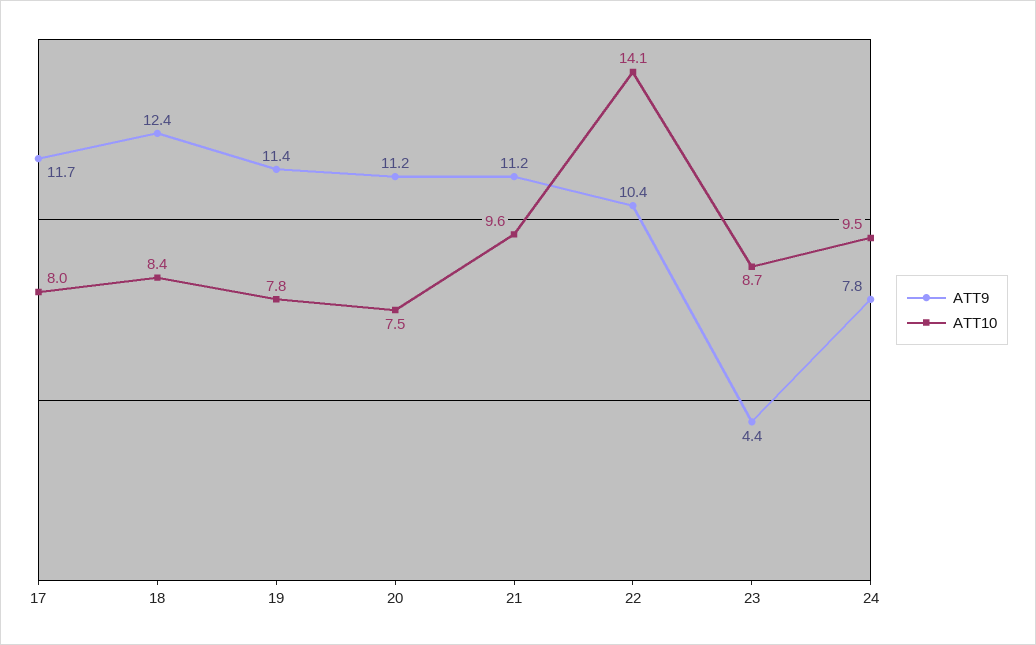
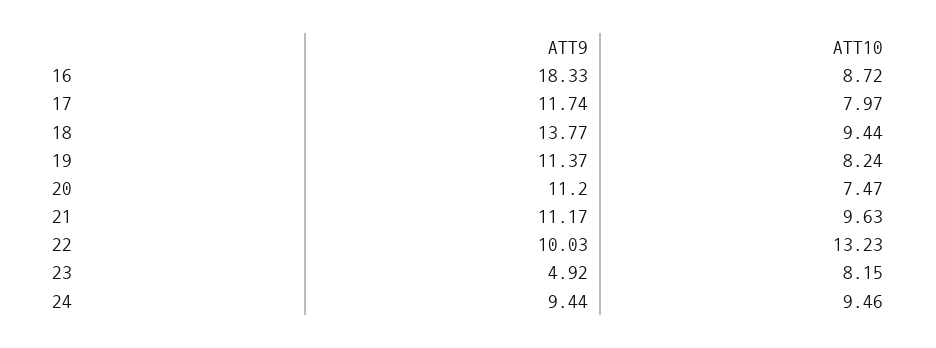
  {
    "ATT9": {
      "17": 11.74,
-     "18": 12.4,
+     "18": 13.77,
      "19": 11.37,
      "20": 11.2,
      "21": 11.17,
-     "22": 10.4,
+     "22": 10.03,
-     "23": 4.4,
+     "23": 4.92,
-     "24": 7.8
+     "24": 9.44,
+     "16": 18.33
    },
    "ATT10": {
      "17": 7.97,
-     "18": 8.4,
+     "18": 9.44,
-     "19": 7.8,
+     "19": 8.24,
      "20": 7.47,
      "21": 9.63,
-     "22": 14.1,
+     "22": 13.23,
-     "23": 8.7,
+     "23": 8.15,
-     "24": 9.46
+     "24": 9.46,
+     "16": 8.72
    }
  }

